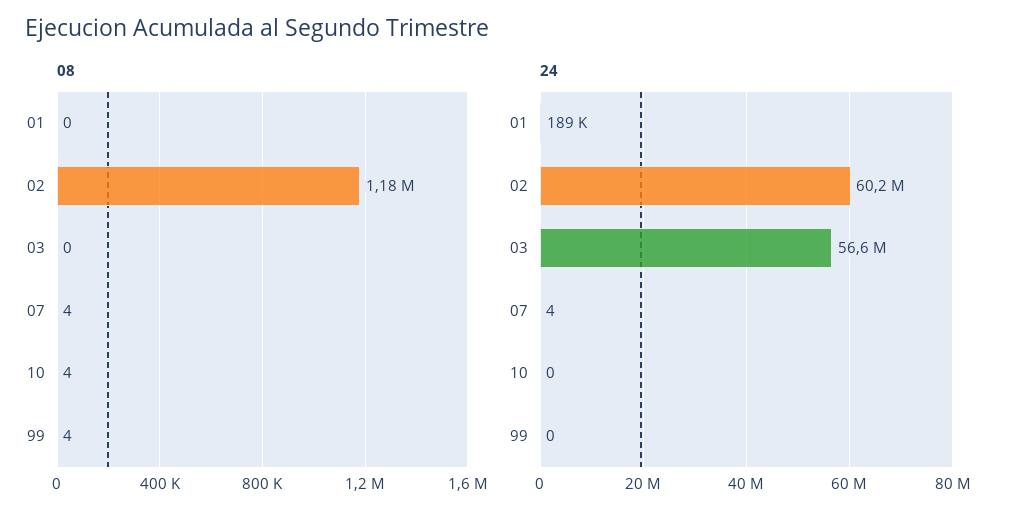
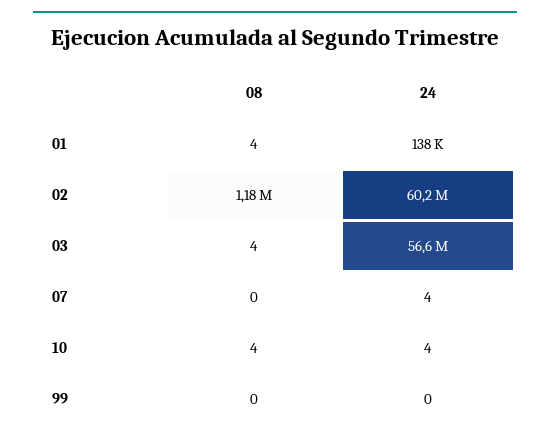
  {
    "08": {
-     "01": 0,
+     "01": 4,
      "02": 1180000,
-     "03": 0,
+     "03": 4,
-     "07": 4,
+     "07": 0,
      "10": 4,
-     "99": 4
+     "99": 0
    },
    "24": {
-     "01": 189000,
+     "01": 138000,
      "02": 60200000,
      "03": 56600000,
      "07": 4,
-     "10": 0,
+     "10": 4,
      "99": 0
    }
  }

